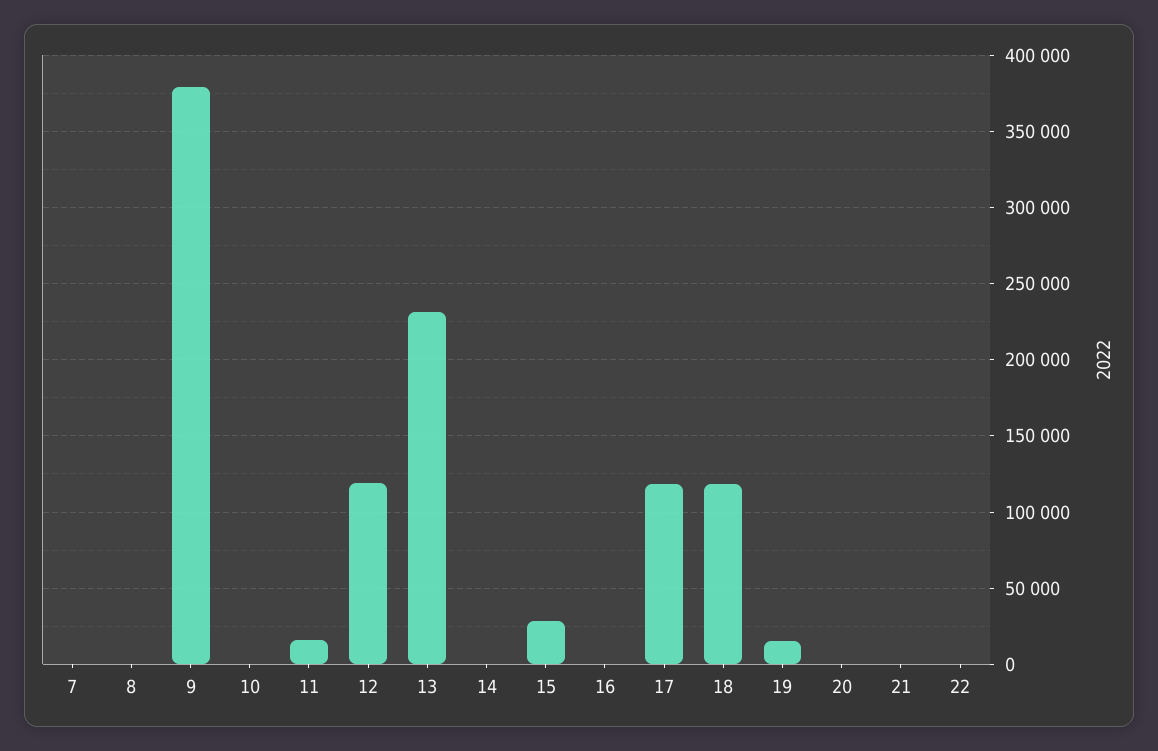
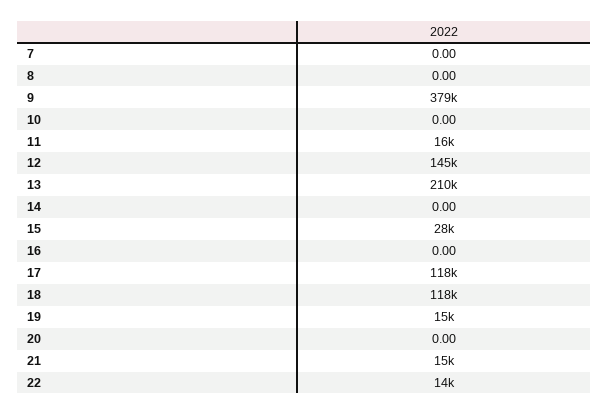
  {
    "7": 0,
    "8": 0,
    "9": 379000,
    "10": 0,
    "11": 16000,
-   "12": 120000,
+   "12": 145000,
-   "13": 230000,
+   "13": 210000,
    "14": 0,
    "15": 28000,
    "16": 0,
    "17": 118000,
    "18": 118000,
    "19": 15000,
    "20": 0,
-   "21": 0,
+   "21": 15000,
-   "22": 0
+   "22": 14000
  }

